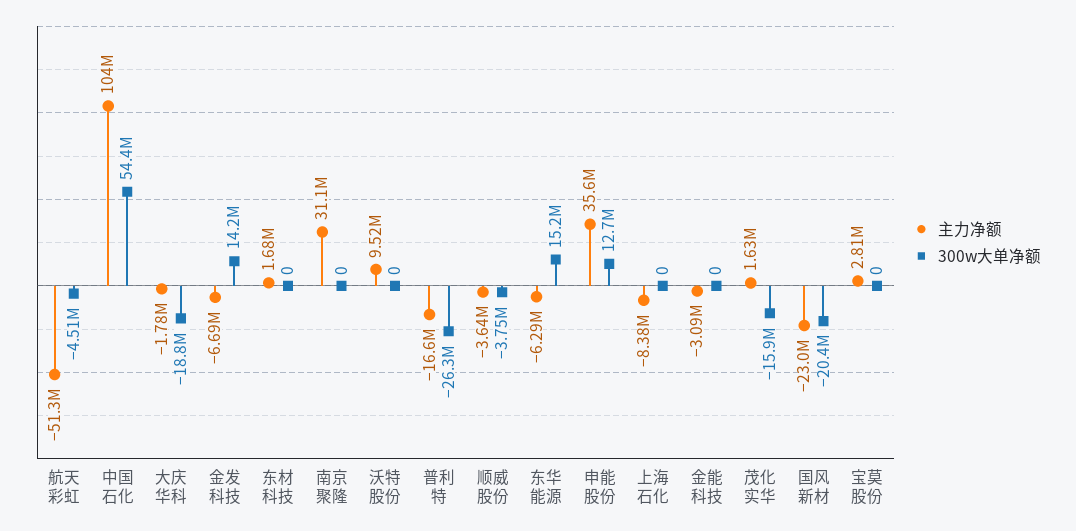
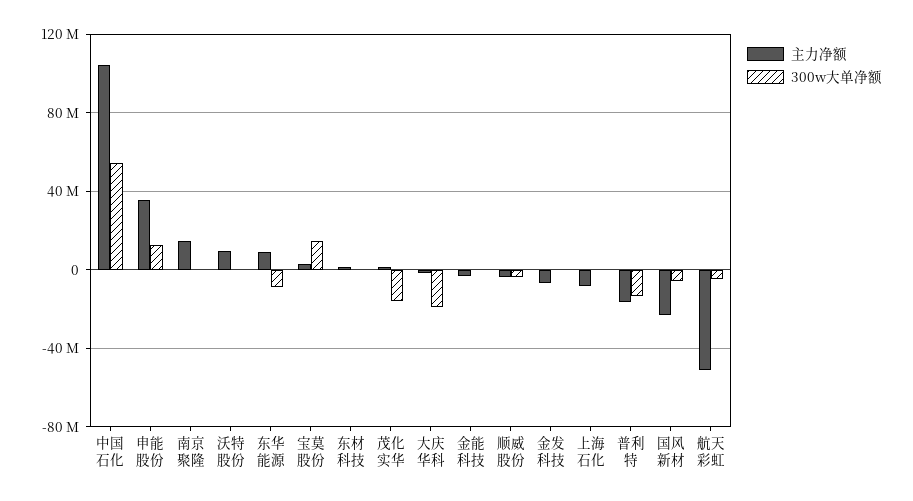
  {
    "主力净额": {
      "航天彩虹": -51300000,
      "中国石化": 104000000,
      "大庆华科": -1780000,
      "金发科技": -6690000,
      "东材科技": 1680000,
-     "南京聚隆": 31100000,
+     "南京聚隆": 15000000,
      "沃特股份": 9520000,
      "普利特": -16600000,
      "顺威股份": -3640000,
-     "东华能源": -6290000,
+     "东华能源": 10000000,
      "申能股份": 35600000,
      "上海石化": -8380000,
      "金能科技": -3090000,
      "茂化实华": 1630000,
      "国风新材": -23000000,
      "宝莫股份": 2810000
    },
    "300w大单净额": {
      "航天彩虹": -4510000,
      "中国石化": 54400000,
      "大庆华科": -18800000,
-     "金发科技": 14200000,
+     "金发科技": 0,
      "东材科技": 0,
      "南京聚隆": 0,
      "沃特股份": 0,
-     "普利特": -26300000,
+     "普利特": -15000000,
      "顺威股份": -3750000,
-     "东华能源": 15200000,
+     "东华能源": -10000000,
      "申能股份": 12700000,
      "上海石化": 0,
      "金能科技": 0,
      "茂化实华": -15900000,
-     "国风新材": -20400000,
+     "国风新材": -5000000,
-     "宝莫股份": 0
+     "宝莫股份": 15000000
    }
  }

